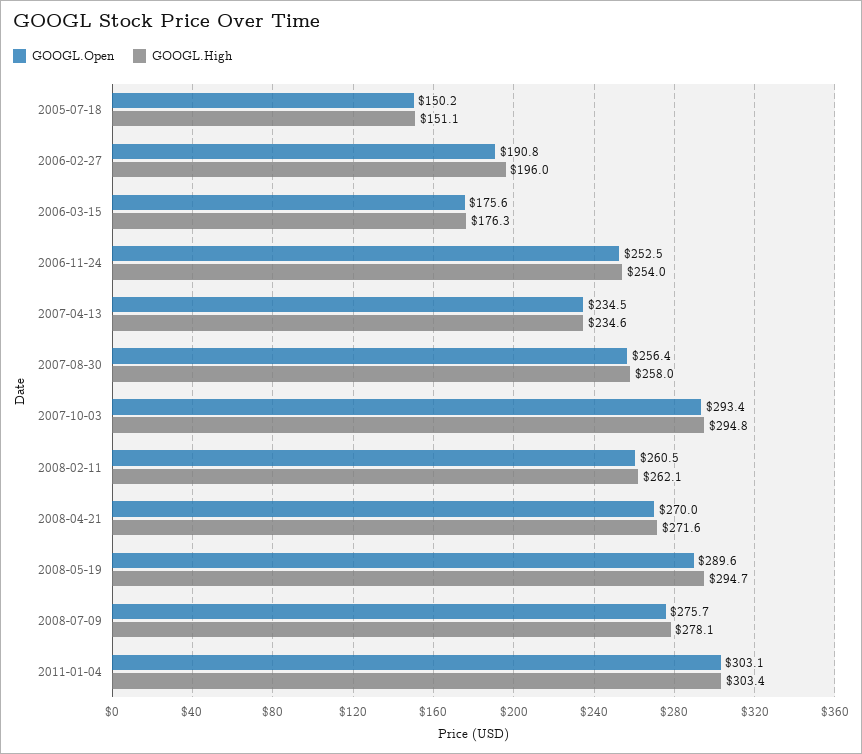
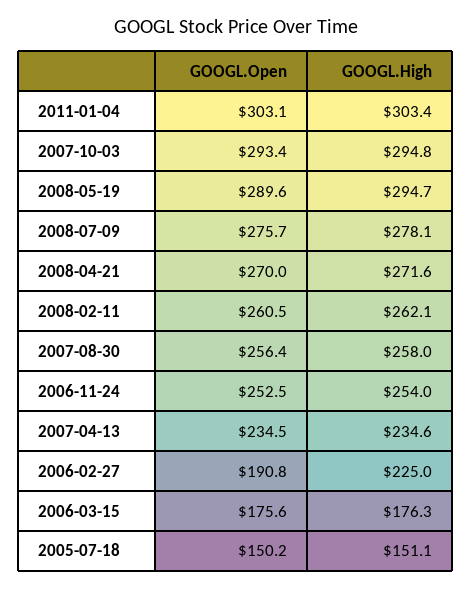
  {
    "GOOGL.Open": {
      "2005-07-18": 150.2,
      "2006-02-27": 190.8,
      "2006-03-15": 175.6,
      "2006-11-24": 252.5,
      "2007-04-13": 234.5,
      "2007-08-30": 256.4,
      "2007-10-03": 293.4,
      "2008-02-11": 260.5,
      "2008-04-21": 270,
      "2008-05-19": 289.6,
      "2008-07-09": 275.7,
      "2011-01-04": 303.1
    },
    "GOOGL.High": {
      "2005-07-18": 151.1,
-     "2006-02-27": 196,
+     "2006-02-27": 225,
      "2006-03-15": 176.3,
      "2006-11-24": 254,
      "2007-04-13": 234.6,
      "2007-08-30": 258,
      "2007-10-03": 294.8,
      "2008-02-11": 262.1,
      "2008-04-21": 271.6,
      "2008-05-19": 294.7,
      "2008-07-09": 278.1,
      "2011-01-04": 303.4
    }
  }

